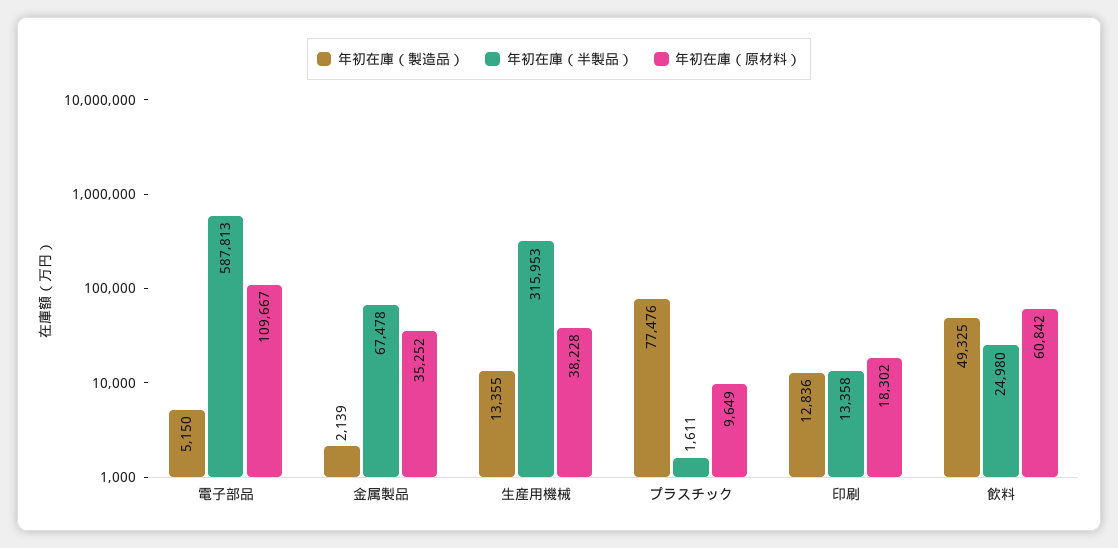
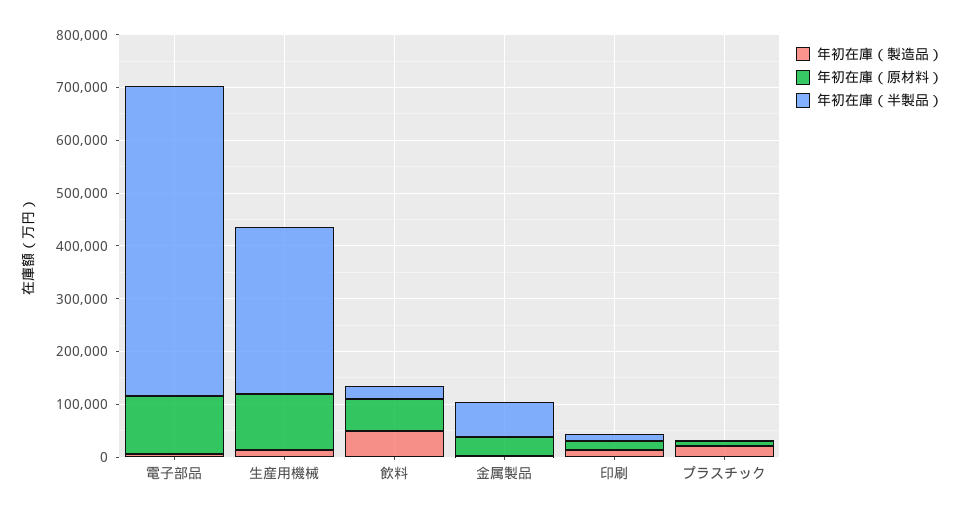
  {
    "年初在庫（製造品）": {
      "電子部品": 5150,
      "金属製品": 2139,
      "生産用機械": 13355,
-     "プラスチック": 77476,
+     "プラスチック": 20000,
      "印刷": 12836,
      "飲料": 49325
    },
    "年初在庫（半製品）": {
      "電子部品": 587813,
      "金属製品": 67478,
      "生産用機械": 315953,
      "プラスチック": 1611,
      "印刷": 13358,
      "飲料": 24980
    },
    "年初在庫（原材料）": {
      "電子部品": 109667,
      "金属製品": 35252,
-     "生産用機械": 38228,
+     "生産用機械": 100000,
      "プラスチック": 9649,
      "印刷": 18302,
      "飲料": 60842
    }
  }

